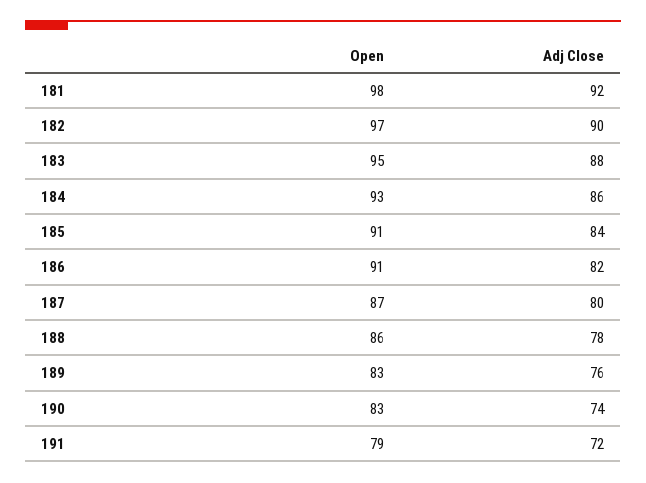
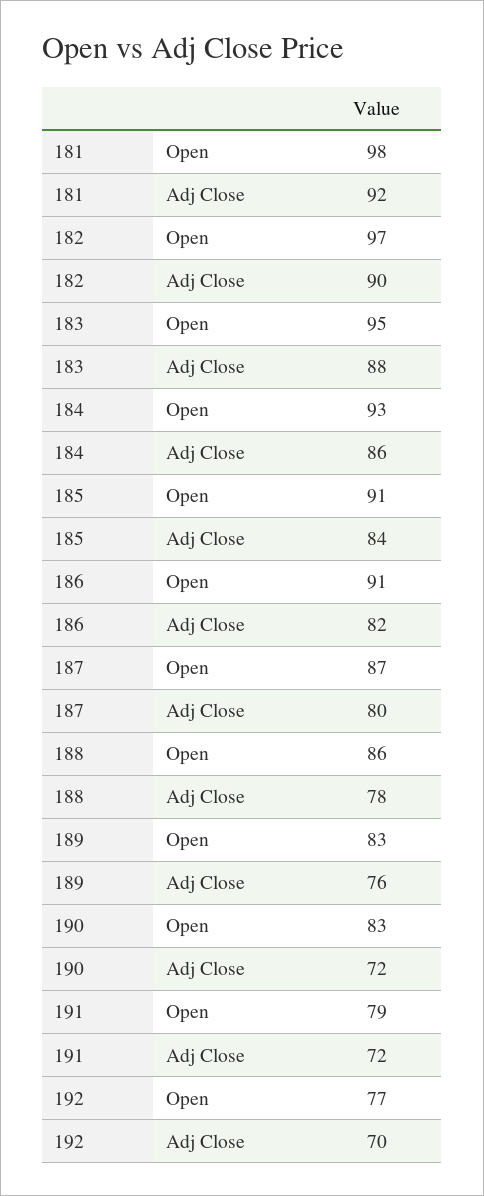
  {
    "Open": {
      "181": 98,
      "182": 97,
      "183": 95,
      "184": 93,
      "185": 91,
      "186": 91,
      "187": 87,
      "188": 86,
      "189": 83,
      "190": 83,
-     "191": 79
+     "191": 79,
+     "192": 77
    },
    "Adj Close": {
      "181": 92,
      "182": 90,
      "183": 88,
      "184": 86,
      "185": 84,
      "186": 82,
      "187": 80,
      "188": 78,
      "189": 76,
-     "190": 74,
+     "190": 72,
-     "191": 72
+     "191": 72,
+     "192": 70
    }
  }

